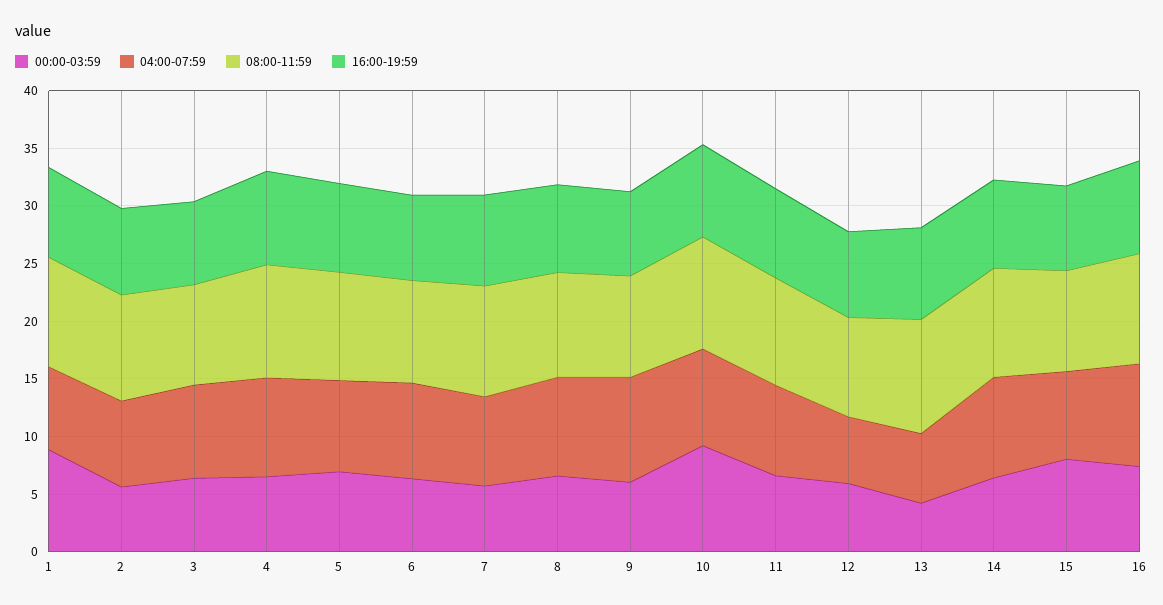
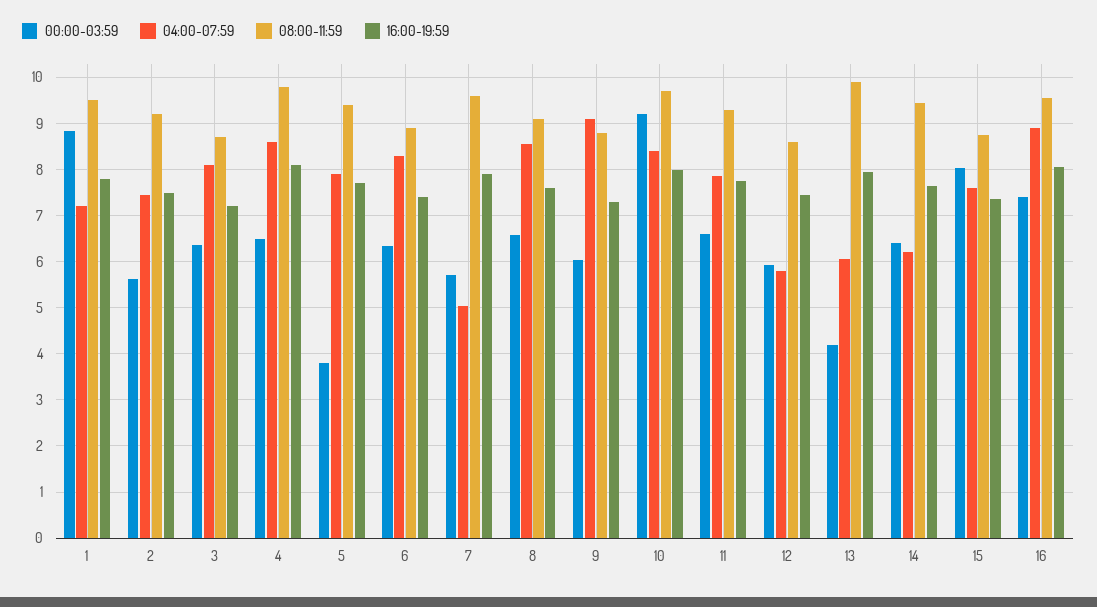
  {
    "00:00-03:59": {
      "1": 8.8,
      "2": 5.6,
      "3": 6.4,
      "4": 6.6,
-     "5": 7,
+     "5": 3.8,
      "6": 6.4,
      "7": 5.8,
      "8": 6.6,
      "9": 6,
      "10": 9.2,
      "11": 6.6,
      "12": 6,
      "13": 4.2,
      "14": 6.4,
      "15": 8,
      "16": 7.4
    },
    "04:00-07:59": {
      "1": 7.2,
      "2": 7.4,
      "3": 8.2,
      "4": 8.6,
      "5": 8,
      "6": 8.4,
-     "7": 8,
+     "7": 5,
      "8": 8.6,
      "9": 9.2,
      "10": 8.4,
      "11": 7.8,
      "12": 5.8,
      "13": 6,
-     "14": 9,
+     "14": 6.2,
      "15": 7.6,
      "16": 9
    },
    "08:00-11:59": {
      "1": 9.6,
      "2": 9.2,
      "3": 8.8,
      "4": 9.8,
      "5": 9.4,
      "6": 9,
      "7": 9.6,
      "8": 9.2,
      "9": 8.8,
      "10": 9.8,
      "11": 9.4,
      "12": 8.6,
      "13": 10,
      "14": 9.4,
      "15": 8.8,
      "16": 9.6
    },
    "16:00-19:59": {
      "1": 7.8,
      "2": 7.6,
      "3": 7.2,
      "4": 8.2,
      "5": 7.8,
      "6": 7.4,
      "7": 8,
      "8": 7.6,
      "9": 7.4,
      "10": 8,
      "11": 7.8,
      "12": 7.4,
      "13": 8,
      "14": 7.6,
      "15": 7.4,
      "16": 8
    }
  }

